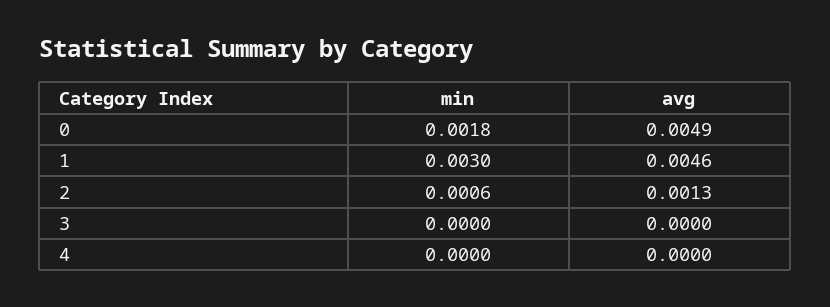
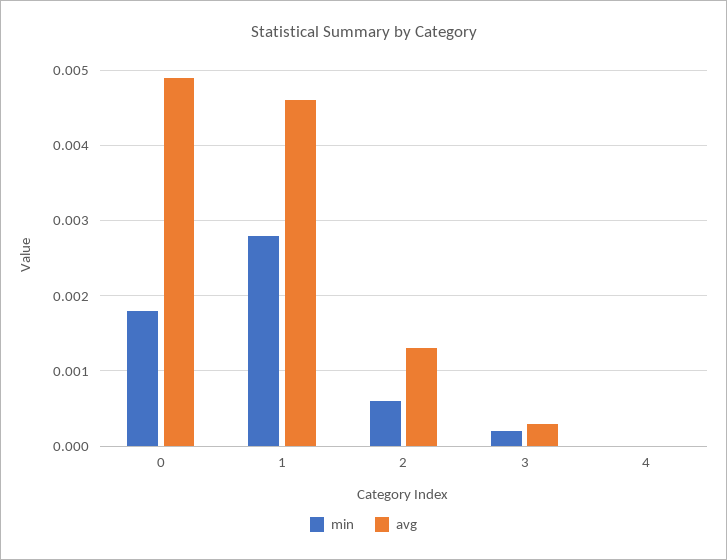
  {
    "min": {
      "0": 0.0018,
-     "1": 0.003,
+     "1": 0.0028,
      "2": 0.0006,
-     "3": 0,
+     "3": 0.0002,
      "4": 0
    },
    "avg": {
      "0": 0.0049,
      "1": 0.0046,
      "2": 0.0013,
-     "3": 0,
+     "3": 0.0003,
      "4": 0
    }
  }

